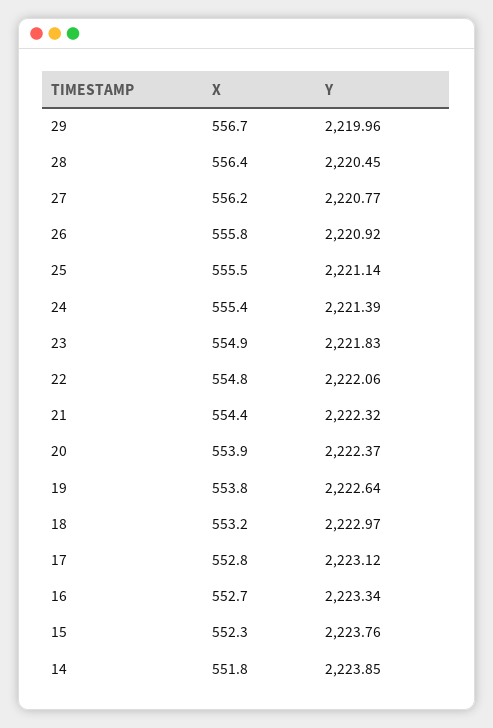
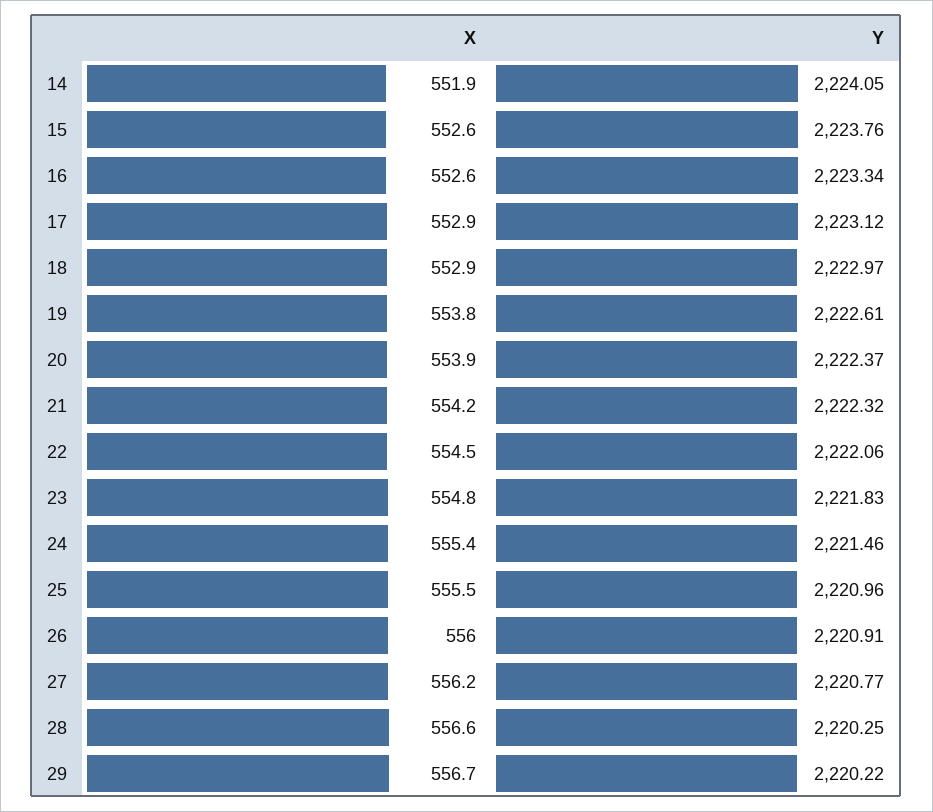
  {
    "X": {
      "29": 556.7,
-     "28": 556.4,
+     "28": 556.6,
      "27": 556.2,
-     "26": 555.8,
+     "26": 556,
      "25": 555.5,
      "24": 555.4,
-     "23": 554.9,
+     "23": 554.8,
-     "22": 554.8,
+     "22": 554.5,
-     "21": 554.4,
+     "21": 554.2,
      "20": 553.9,
      "19": 553.8,
-     "18": 553.2,
+     "18": 552.9,
-     "17": 552.8,
+     "17": 552.9,
-     "16": 552.7,
+     "16": 552.6,
-     "15": 552.3,
+     "15": 552.6,
-     "14": 551.8
+     "14": 551.9
    },
    "Y": {
-     "29": 2219.96,
+     "29": 2220.22,
-     "28": 2220.45,
+     "28": 2220.25,
      "27": 2220.77,
-     "26": 2220.92,
+     "26": 2220.91,
-     "25": 2221.14,
+     "25": 2220.96,
-     "24": 2221.39,
+     "24": 2221.46,
      "23": 2221.83,
      "22": 2222.06,
      "21": 2222.32,
      "20": 2222.37,
-     "19": 2222.64,
+     "19": 2222.61,
      "18": 2222.97,
      "17": 2223.12,
      "16": 2223.34,
      "15": 2223.76,
-     "14": 2223.85
+     "14": 2224.05
    }
  }

